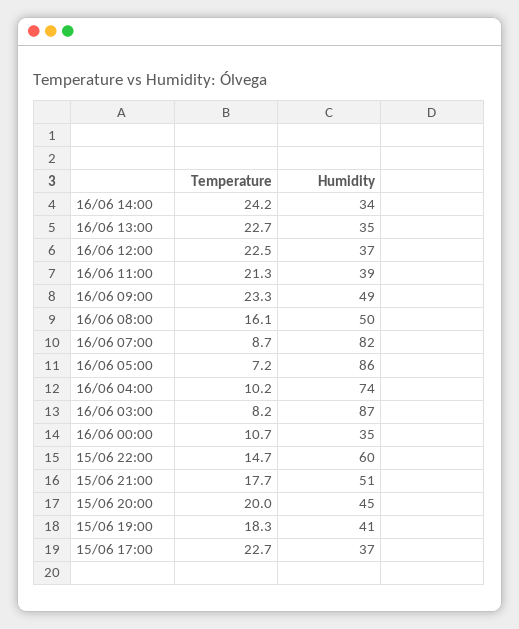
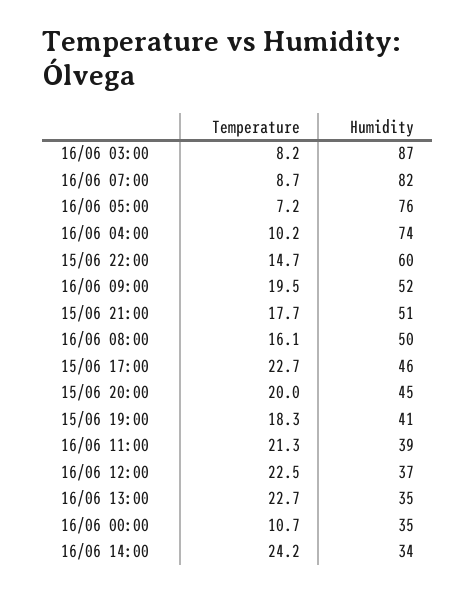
  {
    "Temperature": {
      "16/06 14:00": 24.2,
      "16/06 13:00": 22.7,
      "16/06 12:00": 22.5,
      "16/06 11:00": 21.3,
-     "16/06 09:00": 23.3,
+     "16/06 09:00": 19.5,
      "16/06 08:00": 16.1,
      "16/06 07:00": 8.7,
      "16/06 05:00": 7.2,
      "16/06 04:00": 10.2,
      "16/06 03:00": 8.2,
      "16/06 00:00": 10.7,
      "15/06 22:00": 14.7,
      "15/06 21:00": 17.7,
      "15/06 20:00": 20,
      "15/06 19:00": 18.3,
      "15/06 17:00": 22.7
    },
    "Humidity": {
      "16/06 14:00": 34,
      "16/06 13:00": 35,
      "16/06 12:00": 37,
      "16/06 11:00": 39,
-     "16/06 09:00": 49,
+     "16/06 09:00": 52,
      "16/06 08:00": 50,
      "16/06 07:00": 82,
-     "16/06 05:00": 86,
+     "16/06 05:00": 76,
      "16/06 04:00": 74,
      "16/06 03:00": 87,
      "16/06 00:00": 35,
      "15/06 22:00": 60,
      "15/06 21:00": 51,
      "15/06 20:00": 45,
      "15/06 19:00": 41,
-     "15/06 17:00": 37
+     "15/06 17:00": 46
    }
  }

